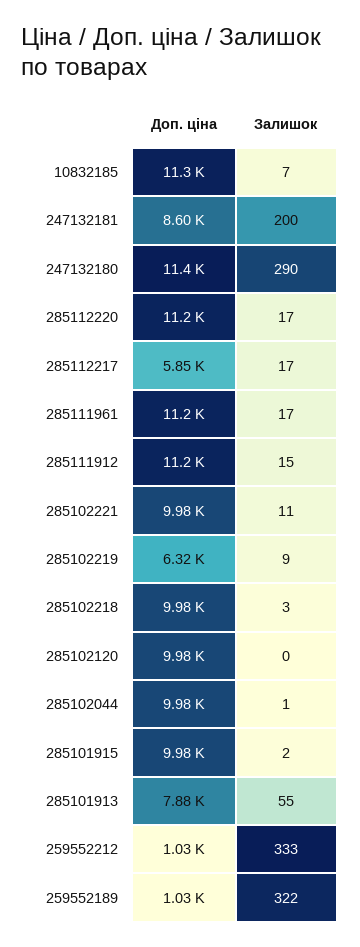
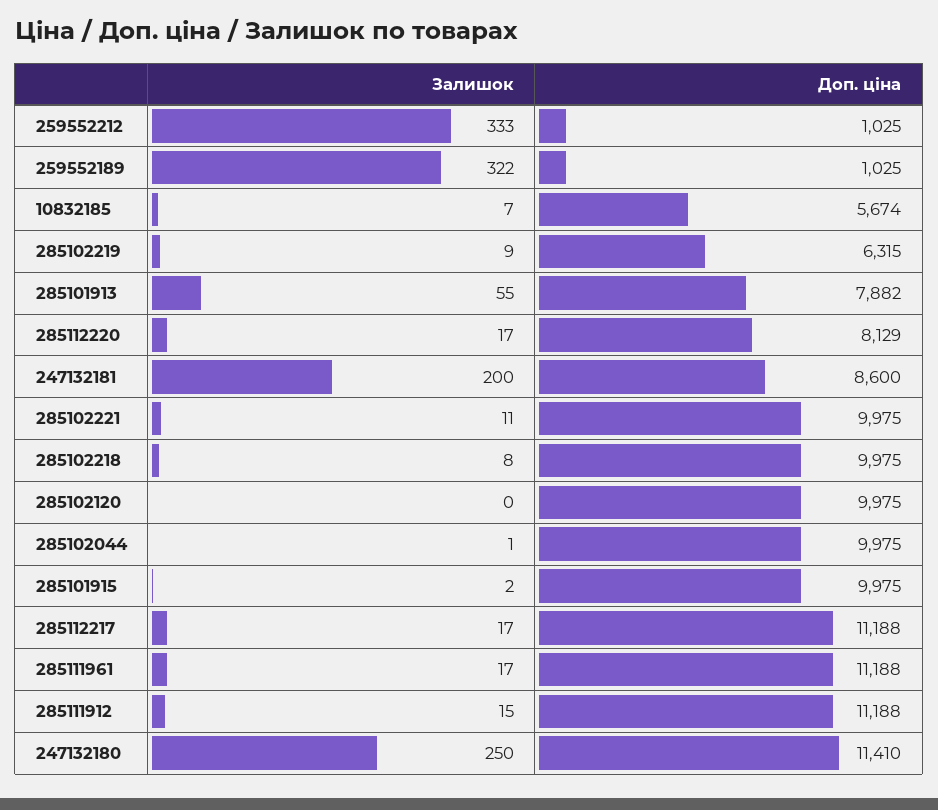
  {
    "Доп. ціна": {
-     "10832185": 11300,
+     "10832185": 5674,
      "247132181": 8600,
      "247132180": 11410,
-     "285112220": 11200,
+     "285112220": 8129,
-     "285112217": 5850,
+     "285112217": 11188,
      "285111961": 11188,
      "285111912": 11188,
      "285102221": 9975,
      "285102219": 6315,
      "285102218": 9975,
      "285102120": 9975,
      "285102044": 9975,
      "285101915": 9975,
      "285101913": 7882,
      "259552212": 1025,
      "259552189": 1025
    },
    "Залишок": {
      "10832185": 7,
      "247132181": 200,
-     "247132180": 290,
+     "247132180": 250,
      "285112220": 17,
      "285112217": 17,
      "285111961": 17,
      "285111912": 15,
      "285102221": 11,
      "285102219": 9,
-     "285102218": 3,
+     "285102218": 8,
      "285102120": 0,
      "285102044": 1,
      "285101915": 2,
      "285101913": 55,
      "259552212": 333,
      "259552189": 322
    }
  }

